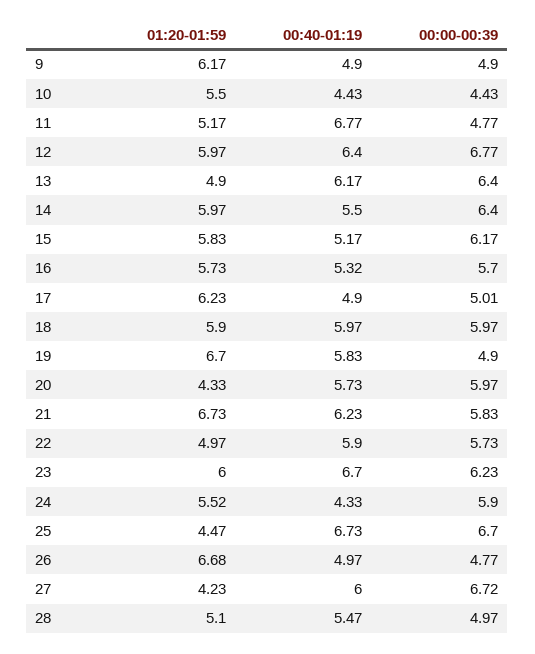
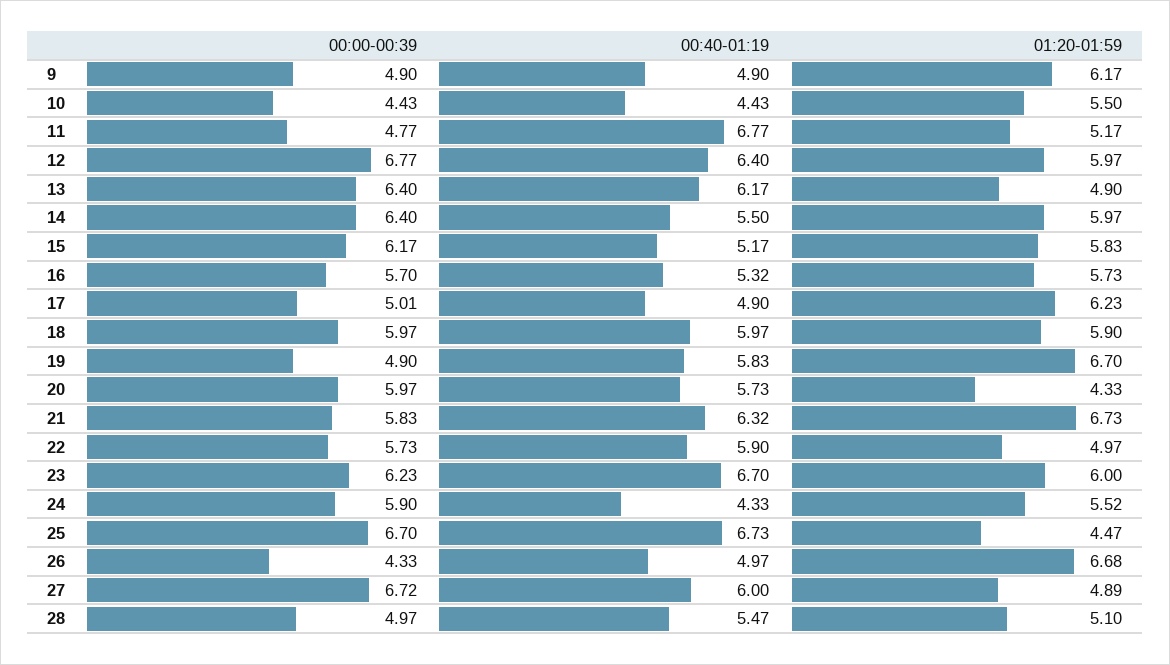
  {
    "01:20-01:59": {
      "9": 6.17,
      "10": 5.5,
      "11": 5.17,
      "12": 5.97,
      "13": 4.9,
      "14": 5.97,
      "15": 5.83,
      "16": 5.73,
      "17": 6.23,
      "18": 5.9,
      "19": 6.7,
      "20": 4.33,
      "21": 6.73,
      "22": 4.97,
      "23": 6,
      "24": 5.52,
      "25": 4.47,
      "26": 6.68,
-     "27": 4.23,
+     "27": 4.89,
      "28": 5.1
    },
    "00:40-01:19": {
      "9": 4.9,
      "10": 4.43,
      "11": 6.77,
      "12": 6.4,
      "13": 6.17,
      "14": 5.5,
      "15": 5.17,
      "16": 5.32,
      "17": 4.9,
      "18": 5.97,
      "19": 5.83,
      "20": 5.73,
-     "21": 6.23,
+     "21": 6.32,
      "22": 5.9,
      "23": 6.7,
      "24": 4.33,
      "25": 6.73,
      "26": 4.97,
      "27": 6,
      "28": 5.47
    },
    "00:00-00:39": {
      "9": 4.9,
      "10": 4.43,
      "11": 4.77,
      "12": 6.77,
      "13": 6.4,
      "14": 6.4,
      "15": 6.17,
      "16": 5.7,
      "17": 5.01,
      "18": 5.97,
      "19": 4.9,
      "20": 5.97,
      "21": 5.83,
      "22": 5.73,
      "23": 6.23,
      "24": 5.9,
      "25": 6.7,
-     "26": 4.77,
+     "26": 4.33,
      "27": 6.72,
      "28": 4.97
    }
  }

